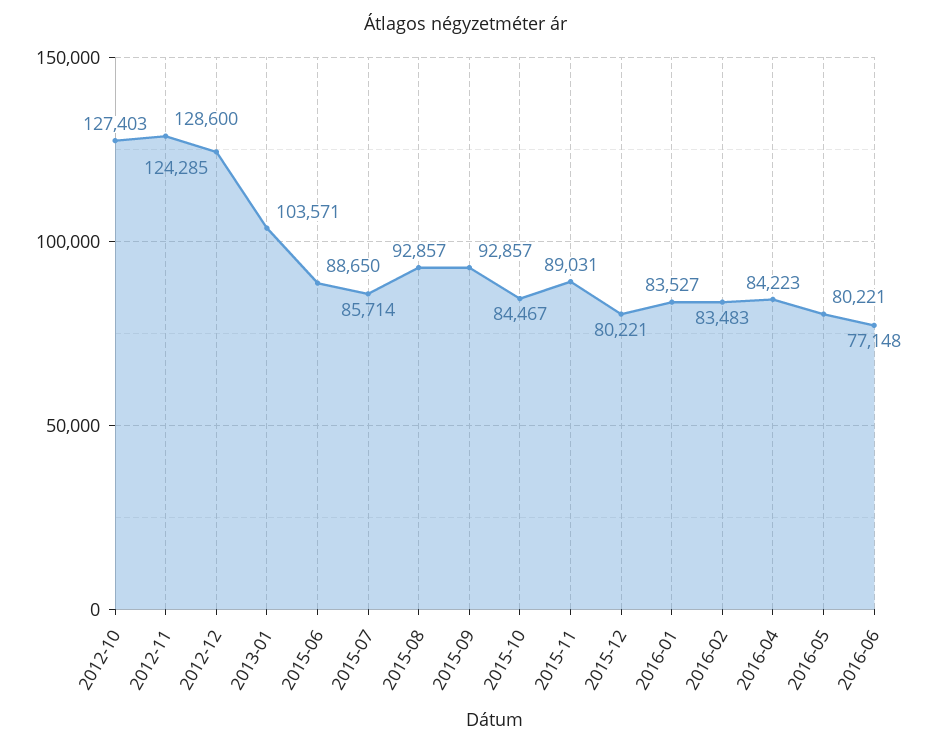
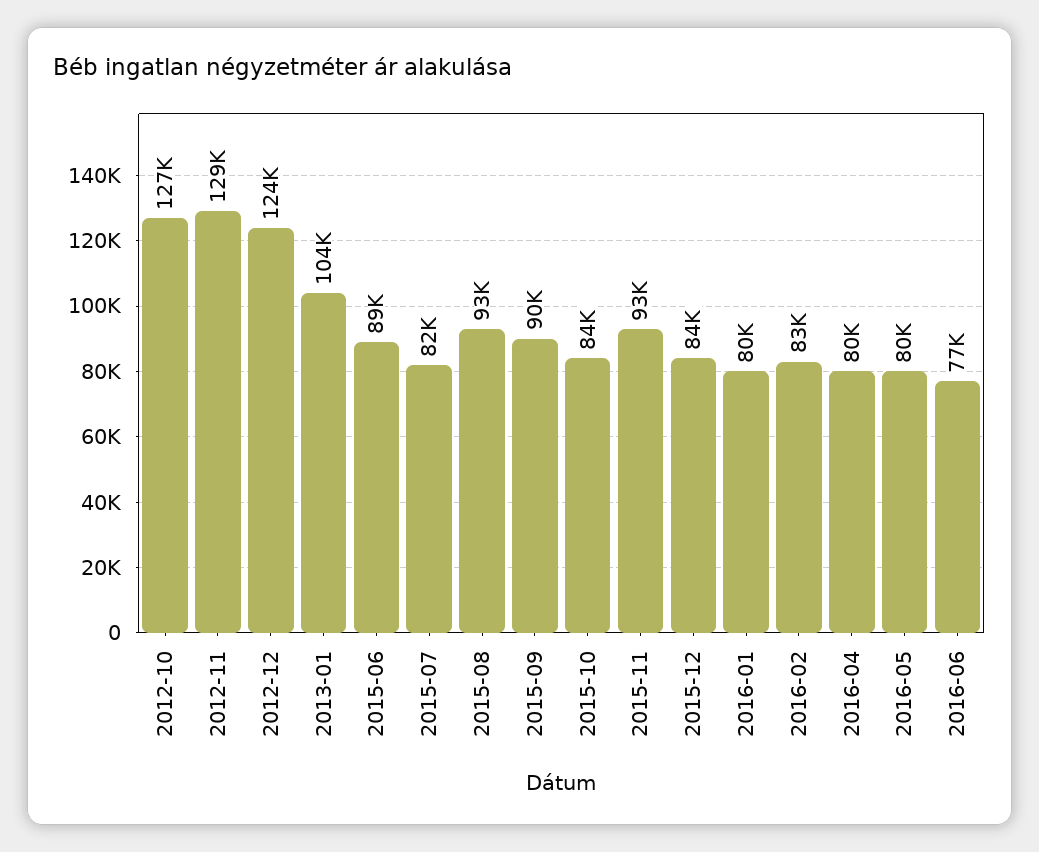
  {
    "2012-10": 127403,
    "2012-11": 128600,
    "2012-12": 124285,
    "2013-01": 103571,
    "2015-06": 88650,
-   "2015-07": 85714,
+   "2015-07": 82000,
    "2015-08": 92857,
-   "2015-09": 92857,
+   "2015-09": 90000,
    "2015-10": 84467,
-   "2015-11": 89031,
+   "2015-11": 93000,
-   "2015-12": 80221,
+   "2015-12": 84000,
-   "2016-01": 83527,
+   "2016-01": 80000,
    "2016-02": 83483,
-   "2016-04": 84223,
+   "2016-04": 80000,
    "2016-05": 80221,
    "2016-06": 77148
  }

